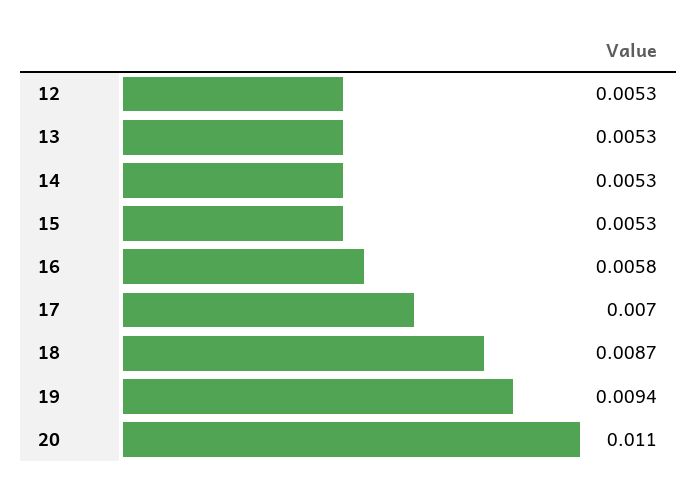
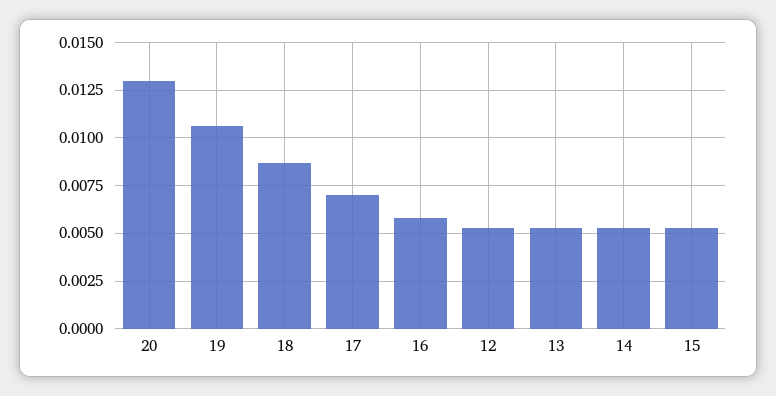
  {
    "12": 0.0053,
    "13": 0.0053,
    "14": 0.0053,
    "15": 0.0053,
    "16": 0.0058,
    "17": 0.007,
    "18": 0.0087,
-   "19": 0.0094,
+   "19": 0.0105,
-   "20": 0.011
+   "20": 0.013
  }

